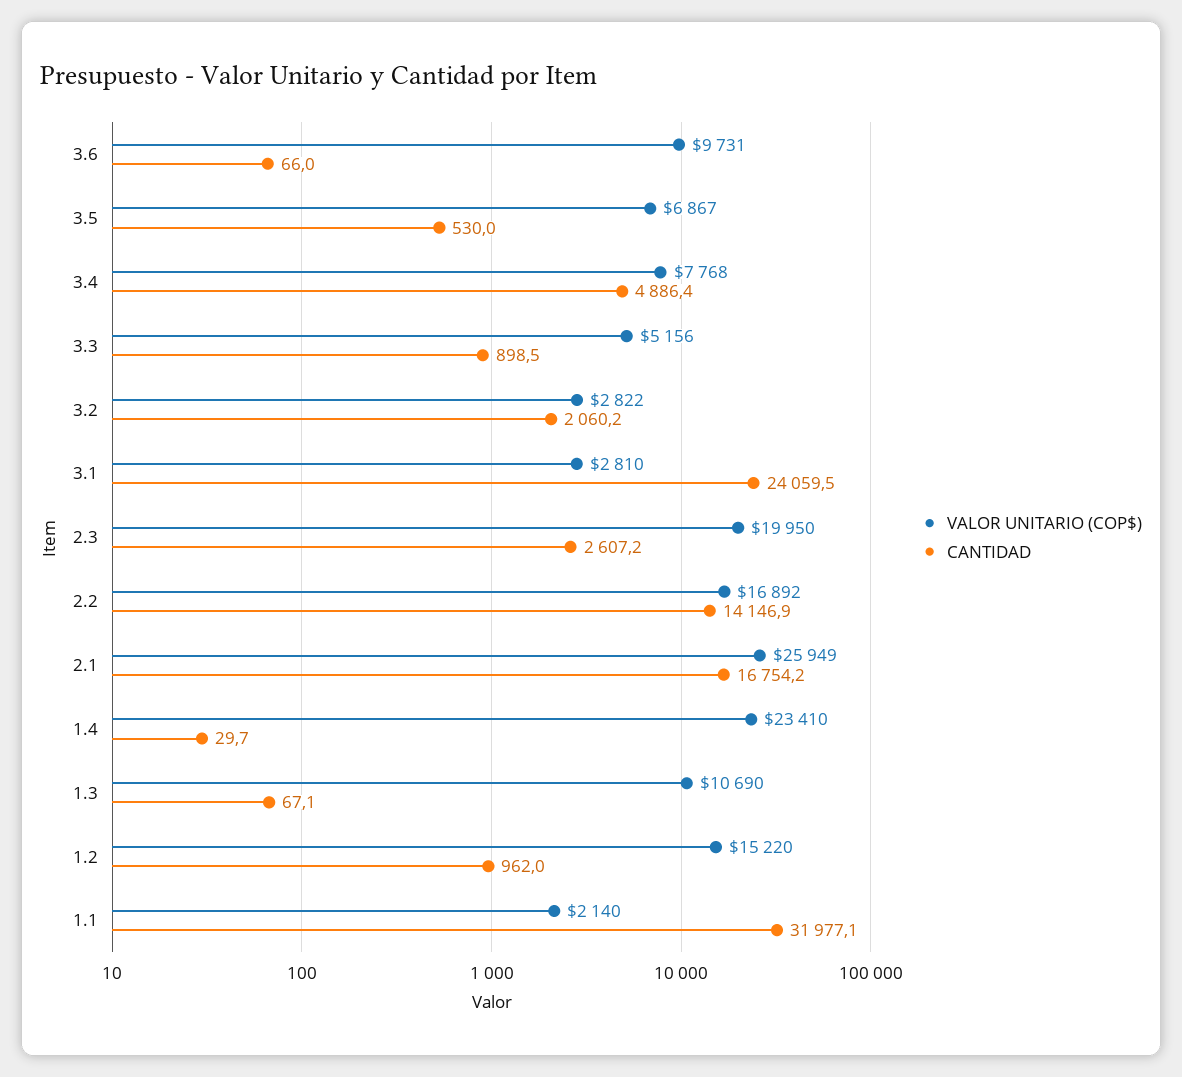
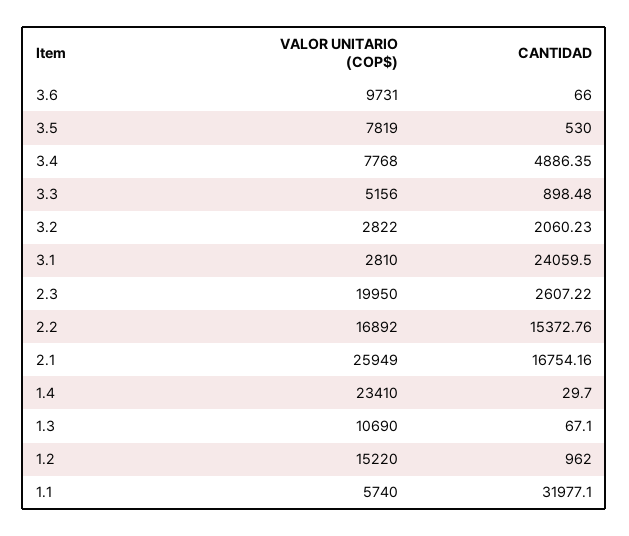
  {
    "VALOR UNITARIO (COP$)": {
      "3.6": 9731,
-     "3.5": 6867,
+     "3.5": 7819,
      "3.4": 7768,
      "3.3": 5156,
      "3.2": 2822,
      "3.1": 2810,
      "2.3": 19950,
      "2.2": 16892,
      "2.1": 25949,
      "1.4": 23410,
      "1.3": 10690,
      "1.2": 15220,
-     "1.1": 2140
+     "1.1": 5740
    },
    "CANTIDAD": {
      "3.6": 66,
      "3.5": 530,
      "3.4": 4886.35,
      "3.3": 898.48,
      "3.2": 2060.23,
      "3.1": 24059.5,
      "2.3": 2607.22,
-     "2.2": 14146.9,
+     "2.2": 15372.76,
      "2.1": 16754.16,
      "1.4": 29.7,
      "1.3": 67.1,
      "1.2": 962,
      "1.1": 31977.1
    }
  }

